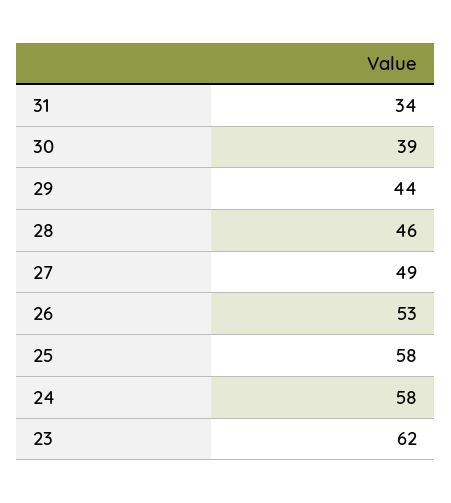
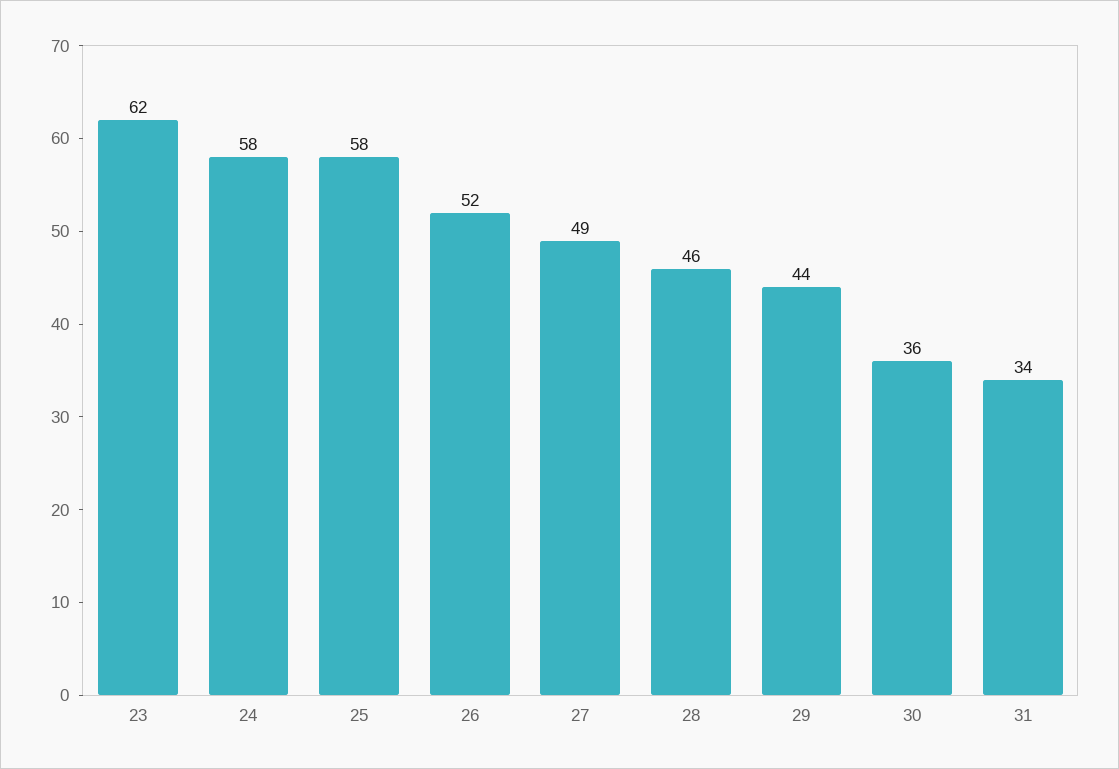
  {
    "31": 34,
-   "30": 39,
+   "30": 36,
    "29": 44,
    "28": 46,
    "27": 49,
-   "26": 53,
+   "26": 52,
    "25": 58,
    "24": 58,
    "23": 62
  }

